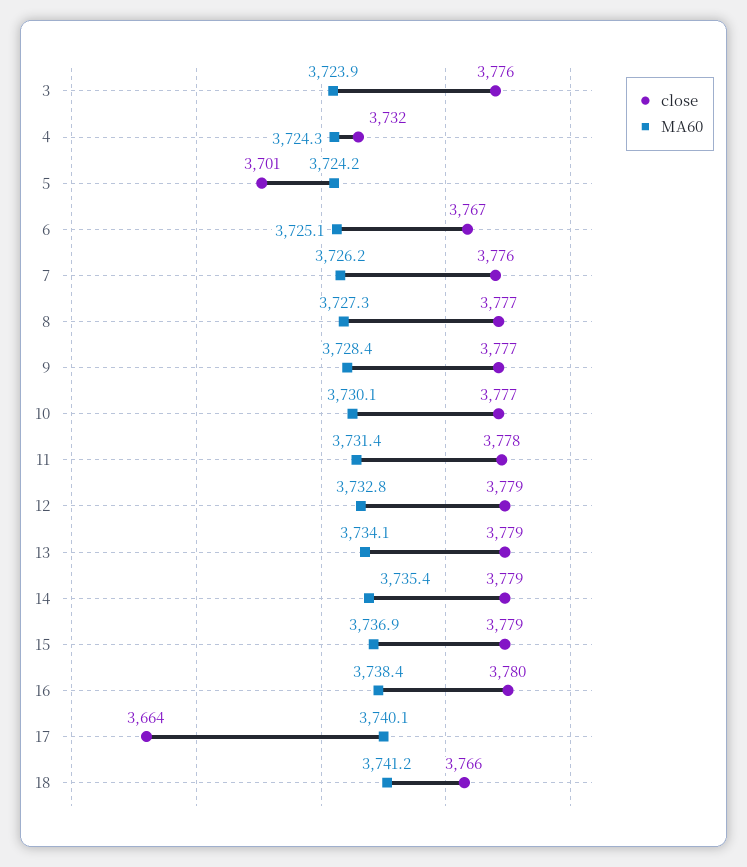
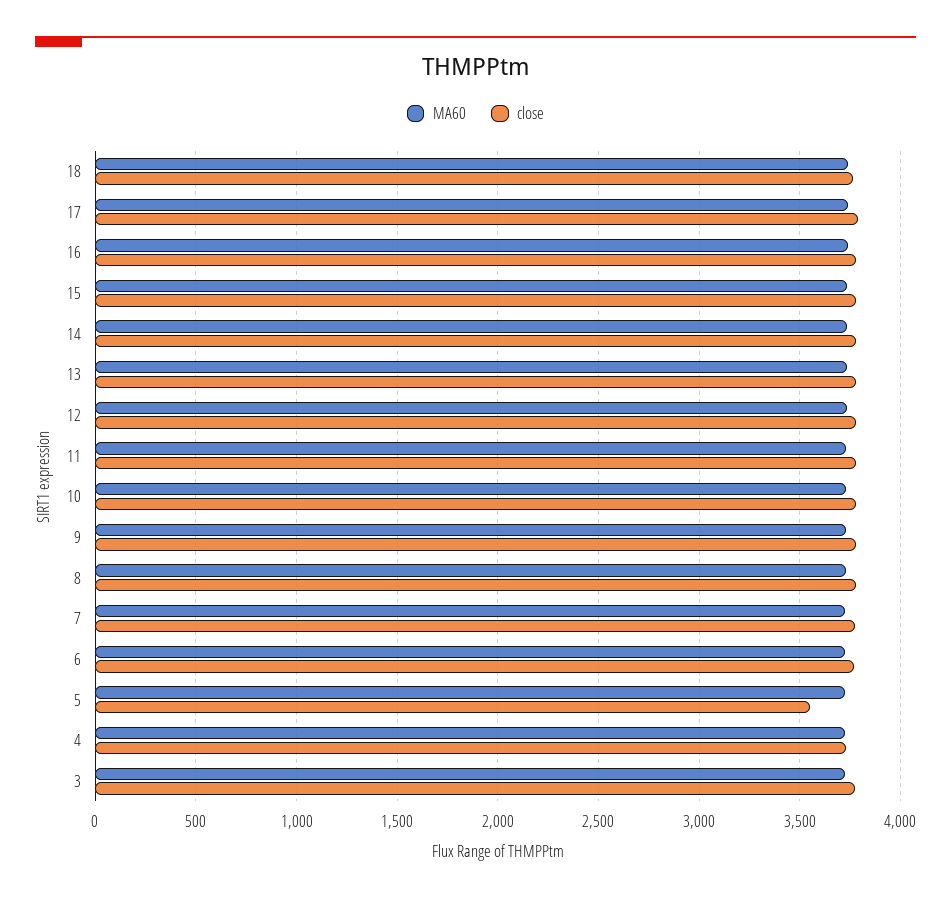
  {
    "close": {
      "3": 3776,
      "4": 3732,
-     "5": 3701,
+     "5": 3550,
      "6": 3767,
      "7": 3776,
      "8": 3777,
      "9": 3777,
      "10": 3777,
      "11": 3778,
      "12": 3779,
      "13": 3779,
      "14": 3779,
      "15": 3779,
      "16": 3780,
-     "17": 3664,
+     "17": 3800,
      "18": 3766
    },
    "MA60": {
      "3": 3723.9,
      "4": 3724.3,
      "5": 3724.2,
      "6": 3725.1,
      "7": 3726.2,
      "8": 3727.3,
      "9": 3728.4,
      "10": 3730.1,
      "11": 3731.4,
      "12": 3732.8,
      "13": 3734.1,
      "14": 3735.4,
      "15": 3736.9,
      "16": 3738.4,
      "17": 3740.1,
      "18": 3741.2
    }
  }

